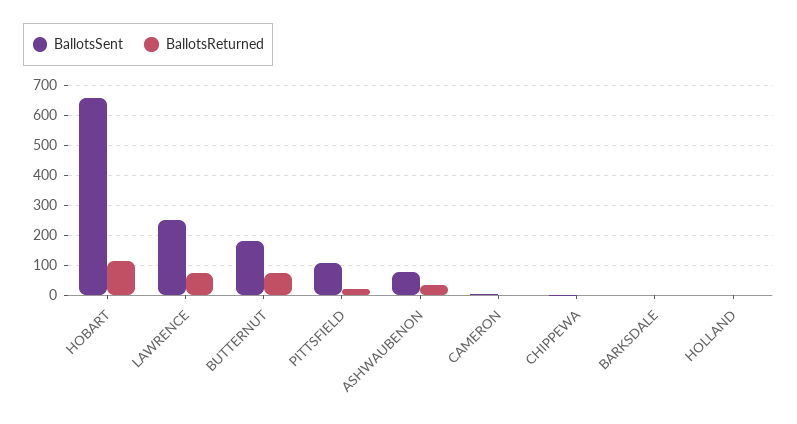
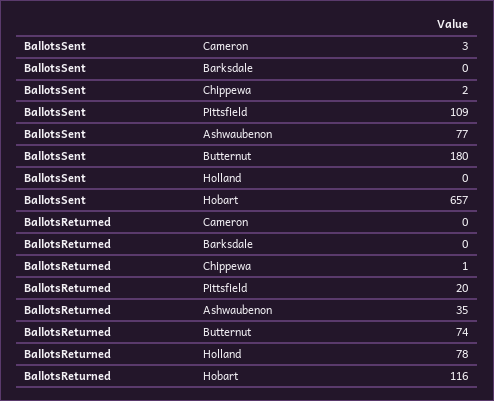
  {
    "BallotsSent": {
      "HOBART": 657,
-     "LAWRENCE": 250,
      "BUTTERNUT": 180,
      "PITTSFIELD": 109,
      "ASHWAUBENON": 77,
      "CAMERON": 3,
      "CHIPPEWA": 2,
      "BARKSDALE": 0,
      "HOLLAND": 0
    },
    "BallotsReturned": {
      "HOBART": 116,
-     "LAWRENCE": 75,
      "BUTTERNUT": 74,
      "PITTSFIELD": 20,
      "ASHWAUBENON": 35,
      "CAMERON": 0,
      "CHIPPEWA": 1,
      "BARKSDALE": 0,
-     "HOLLAND": 0
+     "HOLLAND": 78
    }
  }

